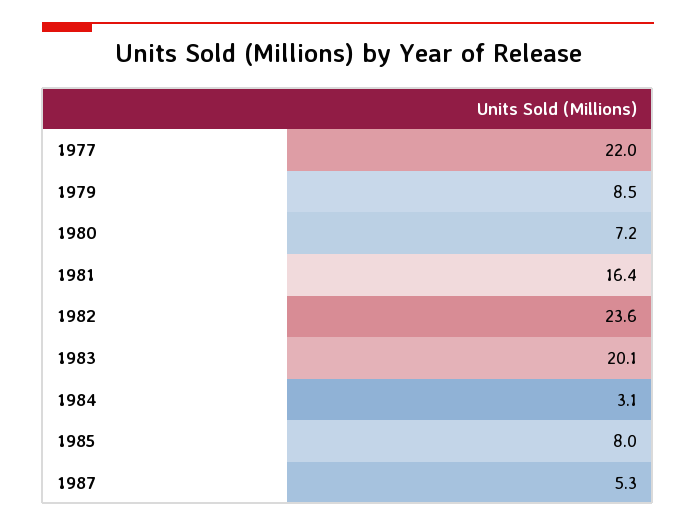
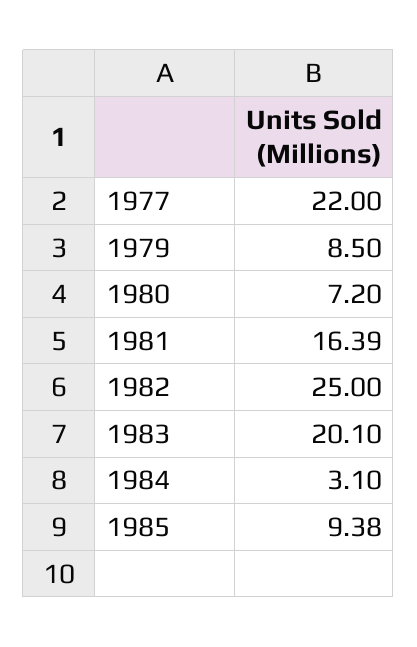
  {
    "1977": 22,
    "1979": 8.5,
    "1980": 7.2,
    "1981": 16.39,
-   "1982": 23.6,
+   "1982": 25,
    "1983": 20.1,
    "1984": 3.1,
-   "1985": 8,
+   "1985": 9.38
-   "1987": 5.3
  }

